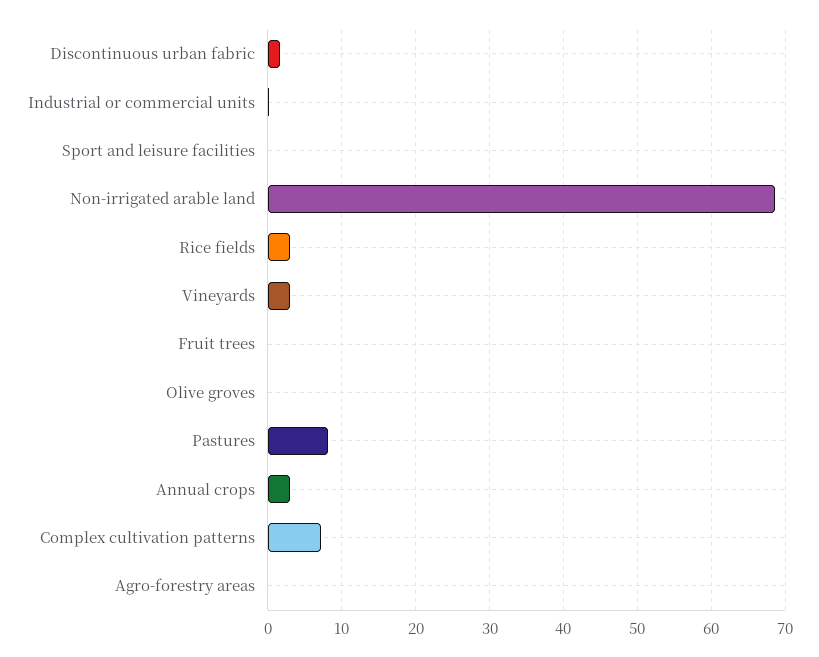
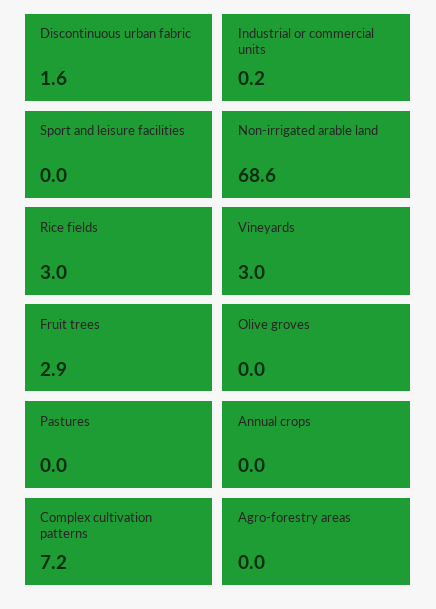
  {
    "Discontinuous urban fabric": 1.6,
    "Industrial or commercial units": 0.2,
    "Sport and leisure facilities": 0,
    "Non-irrigated arable land": 68.6,
    "Rice fields": 3,
    "Vineyards": 3,
-   "Fruit trees": 0,
+   "Fruit trees": 2.9,
    "Olive groves": 0,
-   "Pastures": 8,
+   "Pastures": 0,
-   "Annual crops": 3,
+   "Annual crops": 0,
    "Complex cultivation patterns": 7.2,
    "Agro-forestry areas": 0
  }

